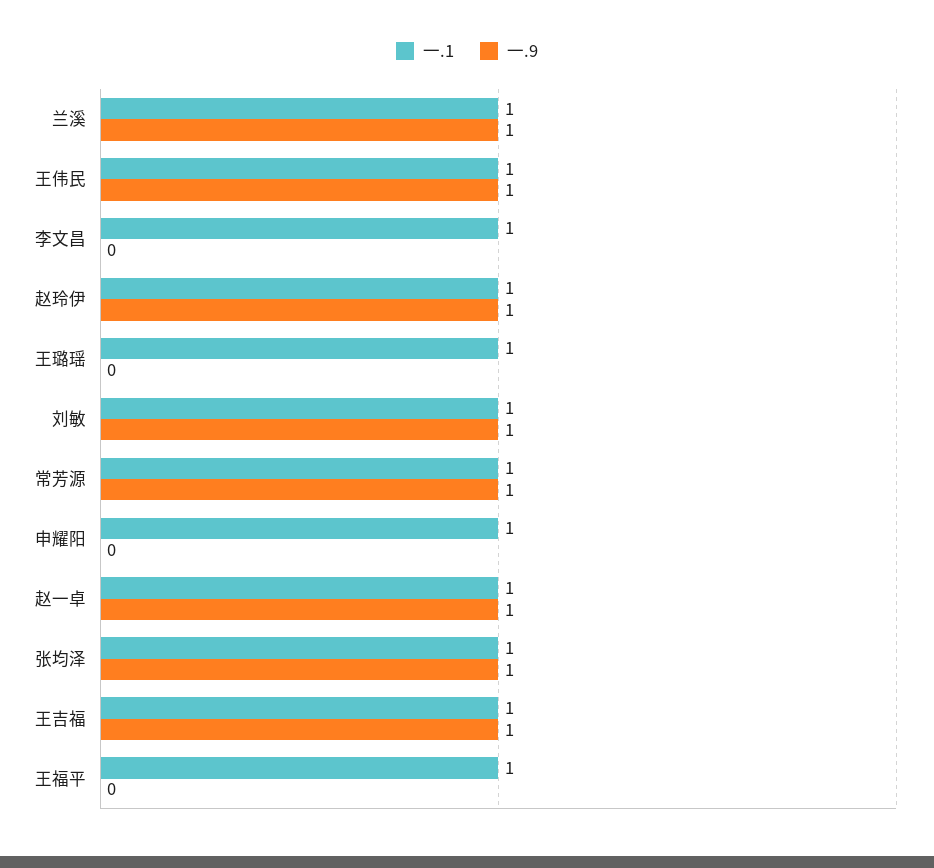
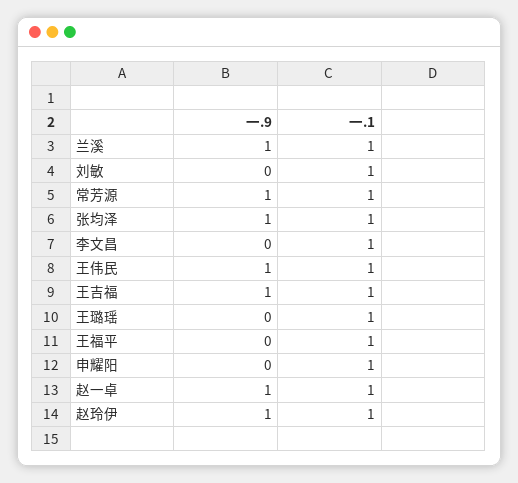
  {
    "一.1": {
      "兰溪": 1,
      "王伟民": 1,
      "李文昌": 1,
      "赵玲伊": 1,
      "王璐瑶": 1,
      "刘敏": 1,
      "常芳源": 1,
      "申耀阳": 1,
      "赵一卓": 1,
      "张均泽": 1,
      "王吉福": 1,
      "王福平": 1
    },
    "一.9": {
      "兰溪": 1,
      "王伟民": 1,
      "李文昌": 0,
      "赵玲伊": 1,
      "王璐瑶": 0,
-     "刘敏": 1,
+     "刘敏": 0,
      "常芳源": 1,
      "申耀阳": 0,
      "赵一卓": 1,
      "张均泽": 1,
      "王吉福": 1,
      "王福平": 0
    }
  }

